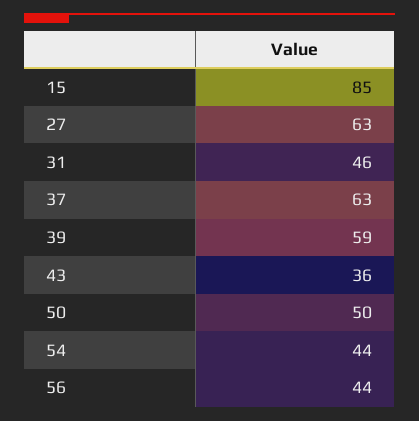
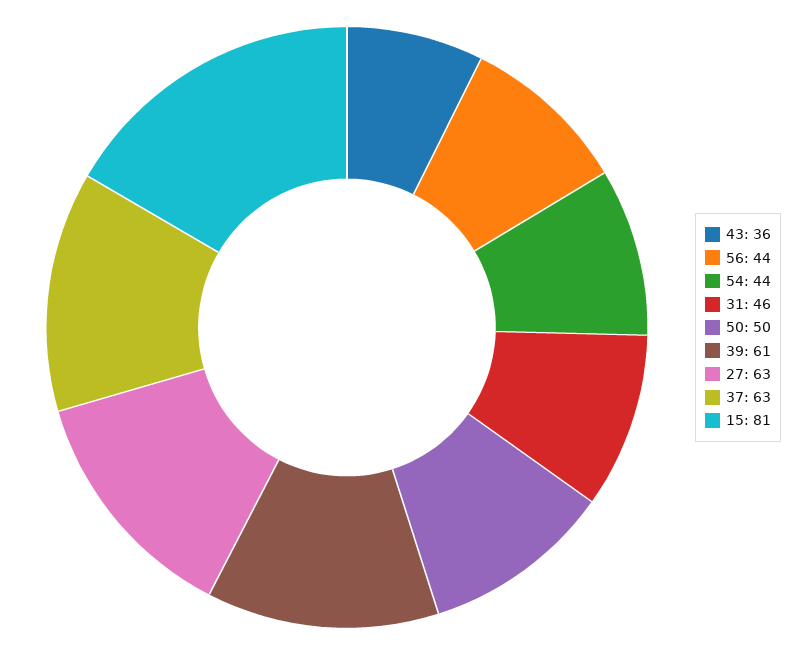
  {
-   "15": 85,
+   "15": 81,
    "27": 63,
    "31": 46,
    "37": 63,
-   "39": 59,
+   "39": 61,
    "43": 36,
    "50": 50,
    "54": 44,
    "56": 44
  }

